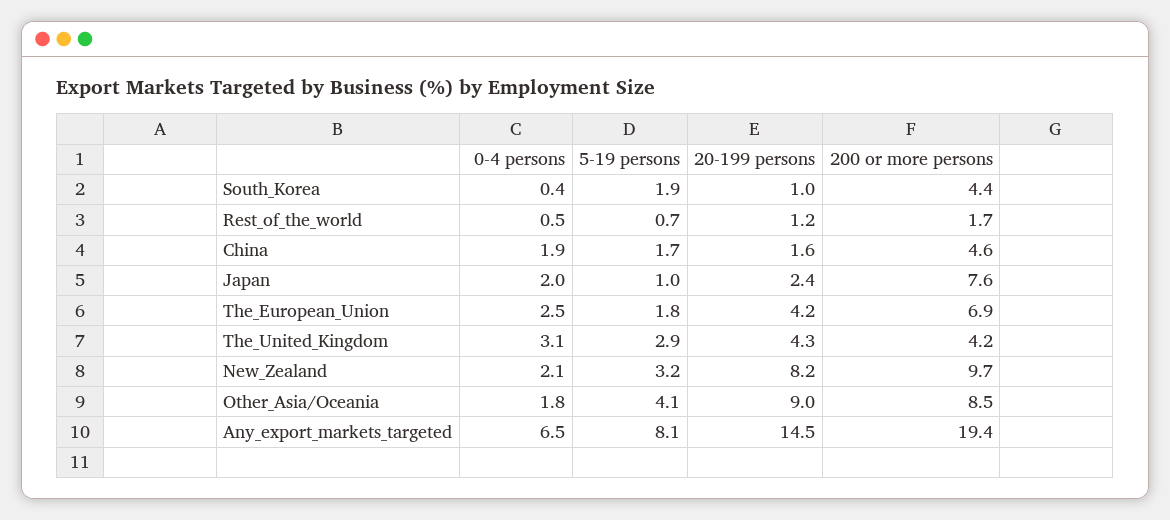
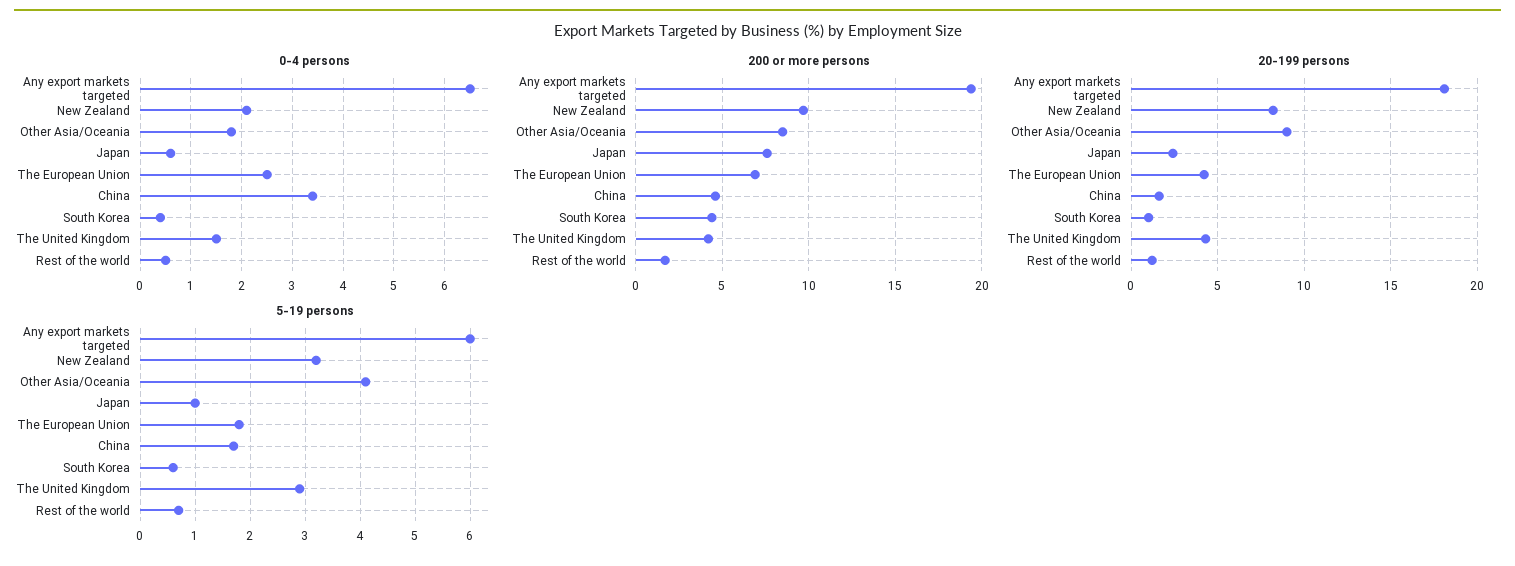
  {
    "0-4 persons": {
      "South_Korea": 0.4,
      "Rest_of_the_world": 0.5,
-     "China": 1.9,
+     "China": 3.5,
-     "Japan": 2,
+     "Japan": 0.5,
      "The_European_Union": 2.5,
-     "The_United_Kingdom": 3.1,
+     "The_United_Kingdom": 1.5,
      "New_Zealand": 2.1,
      "Other_Asia/Oceania": 1.8,
      "Any_export_markets_targeted": 6.5
    },
    "5-19 persons": {
-     "South_Korea": 1.9,
+     "South_Korea": 0.5,
      "Rest_of_the_world": 0.7,
      "China": 1.7,
      "Japan": 1,
      "The_European_Union": 1.8,
      "The_United_Kingdom": 2.9,
      "New_Zealand": 3.2,
      "Other_Asia/Oceania": 4.1,
-     "Any_export_markets_targeted": 8.1
+     "Any_export_markets_targeted": 6
    },
    "20-199 persons": {
      "South_Korea": 1,
      "Rest_of_the_world": 1.2,
      "China": 1.6,
      "Japan": 2.4,
      "The_European_Union": 4.2,
      "The_United_Kingdom": 4.3,
      "New_Zealand": 8.2,
      "Other_Asia/Oceania": 9,
-     "Any_export_markets_targeted": 14.5
+     "Any_export_markets_targeted": 18
    },
    "200 or more persons": {
      "South_Korea": 4.4,
      "Rest_of_the_world": 1.7,
      "China": 4.6,
      "Japan": 7.6,
      "The_European_Union": 6.9,
      "The_United_Kingdom": 4.2,
      "New_Zealand": 9.7,
      "Other_Asia/Oceania": 8.5,
      "Any_export_markets_targeted": 19.4
    }
  }

